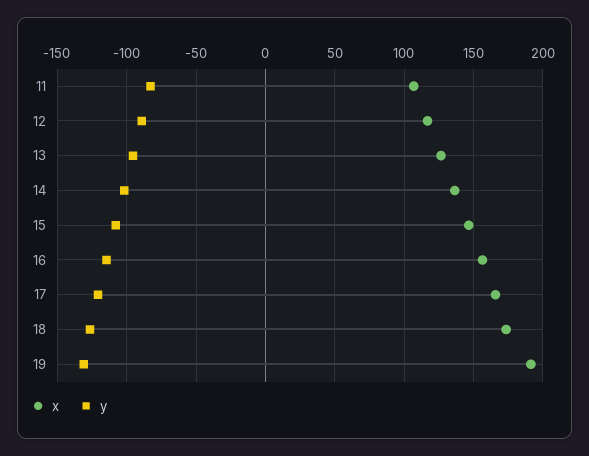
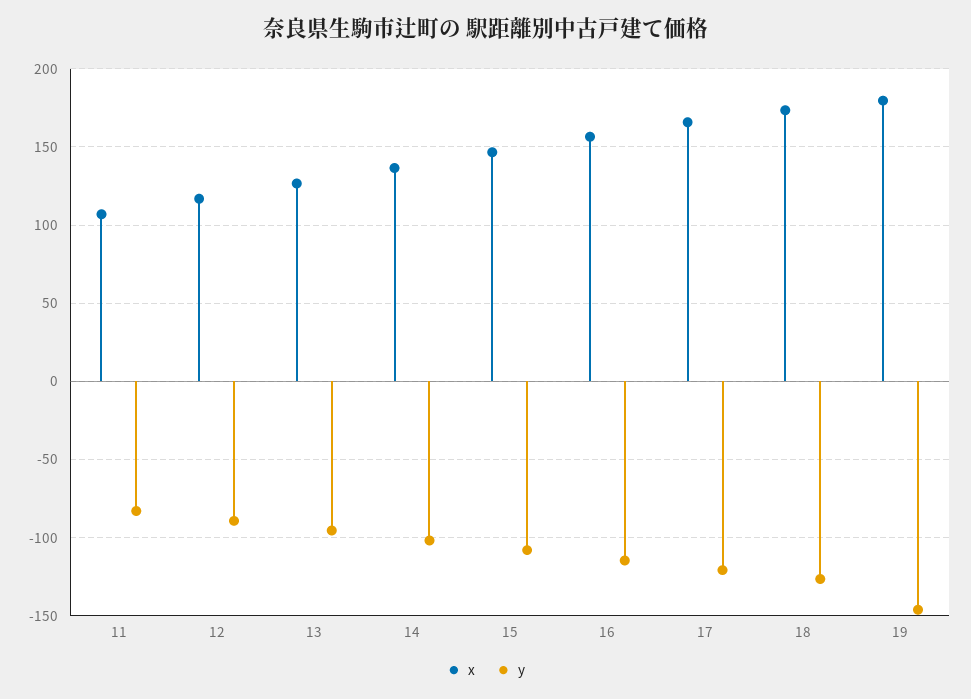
  {
    "x": {
      "11": 105,
      "12": 115,
      "13": 125,
      "14": 135,
      "15": 145,
      "16": 155,
      "17": 165,
      "18": 175,
-     "19": 190
+     "19": 180
    },
    "y": {
      "11": -85,
      "12": -90,
      "13": -95,
      "14": -100,
      "15": -110,
      "16": -115,
      "17": -120,
      "18": -125,
-     "19": -130
+     "19": -145
    }
  }

